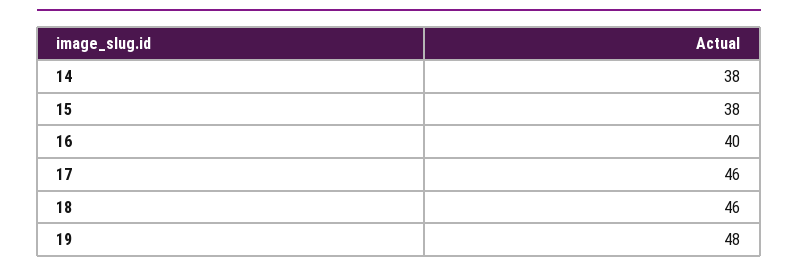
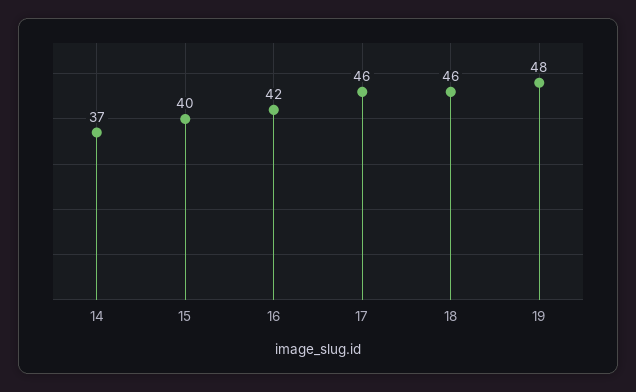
  {
-   "14": 38,
+   "14": 37,
-   "15": 38,
+   "15": 40,
-   "16": 40,
+   "16": 42,
    "17": 46,
    "18": 46,
    "19": 48
  }

